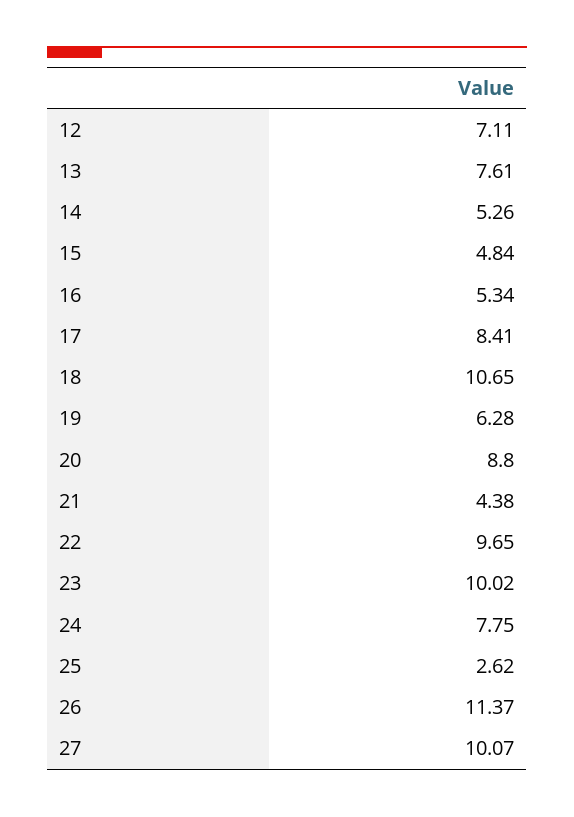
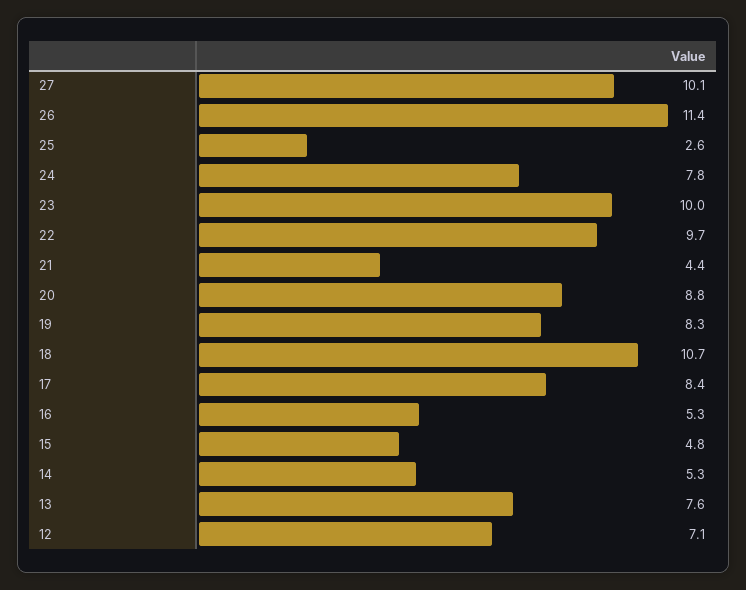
  {
    "12": 7.11,
    "13": 7.61,
    "14": 5.26,
    "15": 4.84,
    "16": 5.34,
    "17": 8.41,
    "18": 10.65,
-   "19": 6.28,
+   "19": 8.3,
    "20": 8.8,
    "21": 4.38,
    "22": 9.65,
    "23": 10.02,
    "24": 7.75,
    "25": 2.62,
    "26": 11.37,
    "27": 10.07
  }

